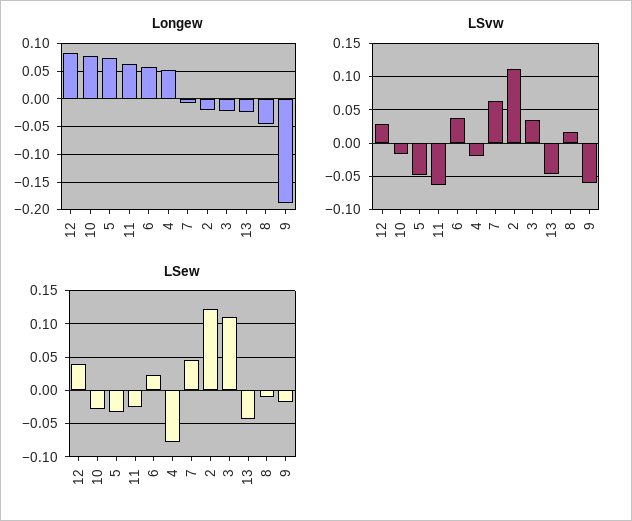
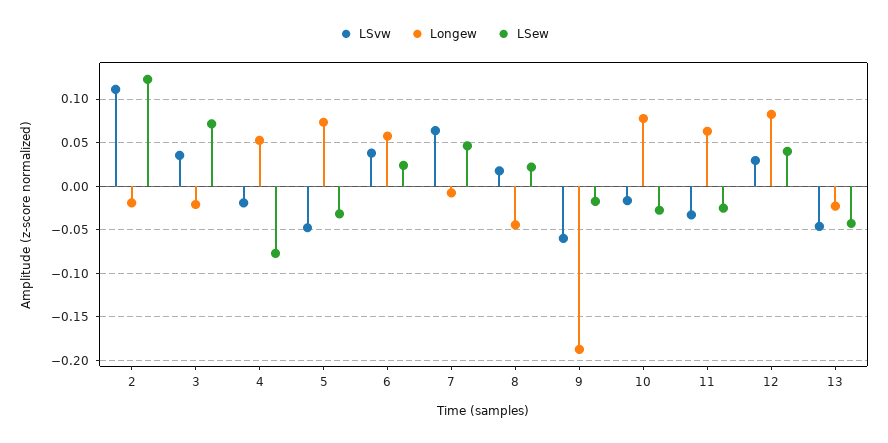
  {
    "Longew": {
      "12": 0.08,
      "10": 0.08,
      "5": 0.07,
      "11": 0.06,
      "6": 0.06,
      "4": 0.05,
      "7": -0.01,
      "2": -0.02,
      "3": -0.02,
      "13": -0.02,
      "8": -0.04,
      "9": -0.19
    },
    "LSvw": {
      "12": 0.03,
      "10": -0.02,
      "5": -0.05,
-     "11": -0.06,
+     "11": -0.03,
      "6": 0.04,
      "4": -0.02,
      "7": 0.06,
      "2": 0.11,
      "3": 0.04,
      "13": -0.05,
      "8": 0.02,
      "9": -0.06
    },
    "LSew": {
      "12": 0.04,
      "10": -0.03,
      "5": -0.03,
      "11": -0.03,
      "6": 0.02,
      "4": -0.08,
      "7": 0.05,
      "2": 0.12,
-     "3": 0.11,
+     "3": 0.07,
      "13": -0.04,
-     "8": -0.01,
+     "8": 0.02,
      "9": -0.02
    }
  }

